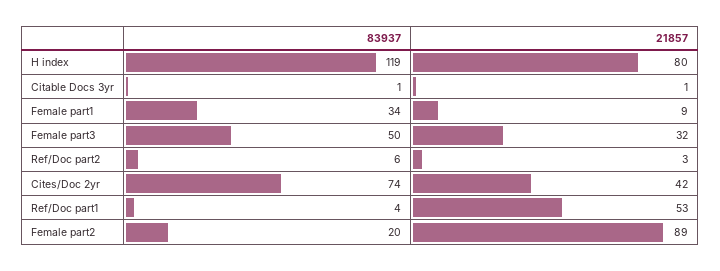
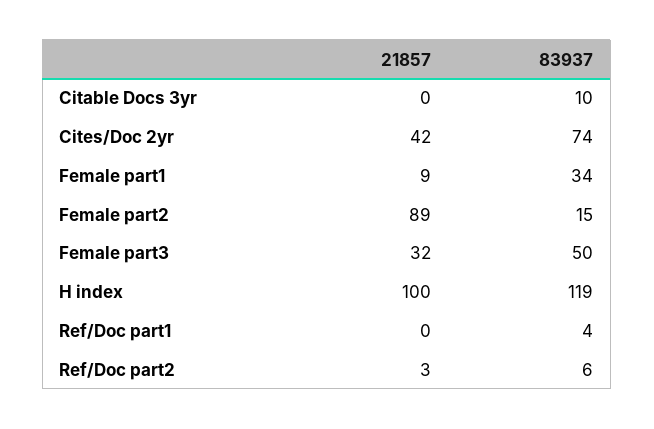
  {
    "83937": {
      "H index": 119,
-     "Citable Docs 3yr": 1,
+     "Citable Docs 3yr": 10,
      "Female part1": 34,
      "Female part3": 50,
      "Ref/Doc part2": 6,
      "Cites/Doc 2yr": 74,
      "Ref/Doc part1": 4,
-     "Female part2": 20
+     "Female part2": 15
    },
    "21857": {
-     "H index": 80,
+     "H index": 100,
-     "Citable Docs 3yr": 1,
+     "Citable Docs 3yr": 0,
      "Female part1": 9,
      "Female part3": 32,
      "Ref/Doc part2": 3,
      "Cites/Doc 2yr": 42,
-     "Ref/Doc part1": 53,
+     "Ref/Doc part1": 0,
      "Female part2": 89
    }
  }

